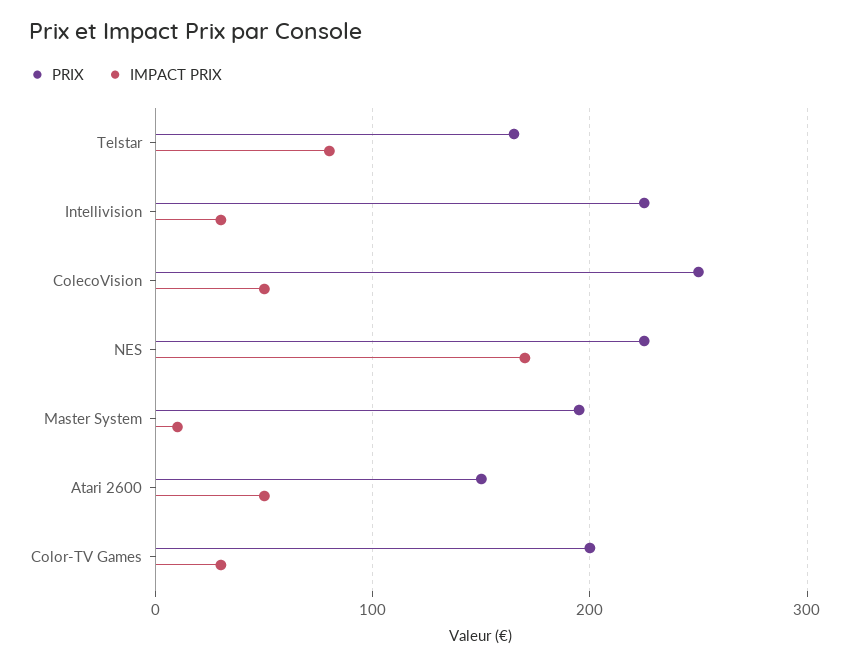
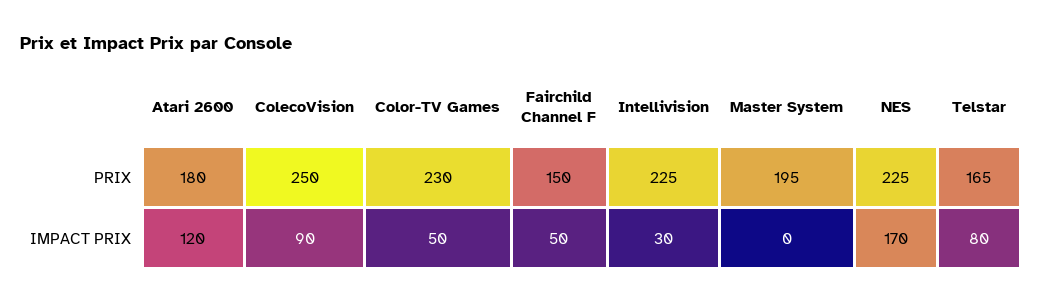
  {
    "PRIX": {
      "Telstar": 165,
      "Intellivision": 225,
      "ColecoVision": 250,
      "NES": 225,
      "Master System": 195,
-     "Atari 2600": 150,
+     "Atari 2600": 180,
-     "Color-TV Games": 200
+     "Color-TV Games": 230,
+     "Fairchild Channel F": 150
    },
    "IMPACT PRIX": {
      "Telstar": 80,
      "Intellivision": 30,
-     "ColecoVision": 50,
+     "ColecoVision": 90,
      "NES": 170,
-     "Master System": 10,
+     "Master System": 0,
-     "Atari 2600": 50,
+     "Atari 2600": 120,
-     "Color-TV Games": 30
+     "Color-TV Games": 50,
+     "Fairchild Channel F": 50
    }
  }

